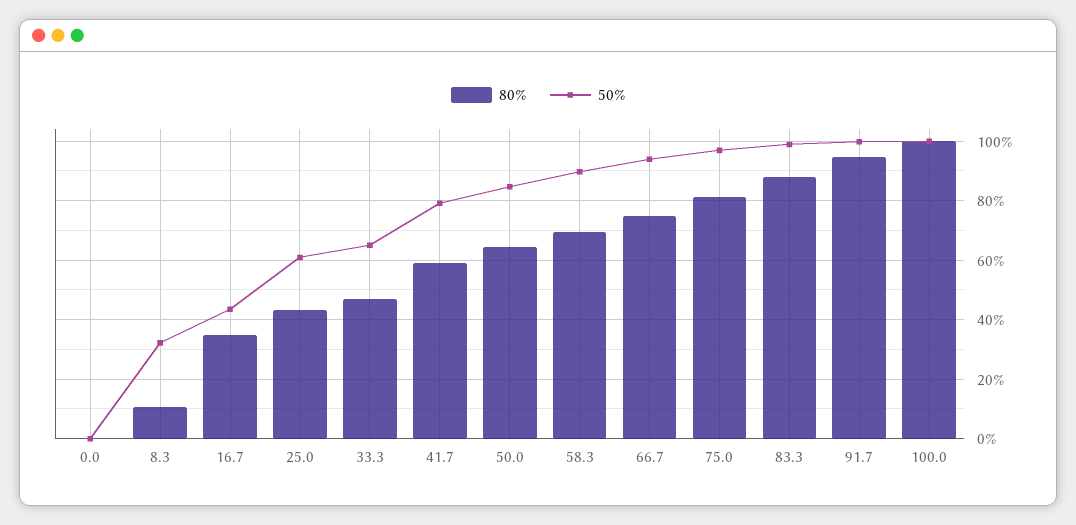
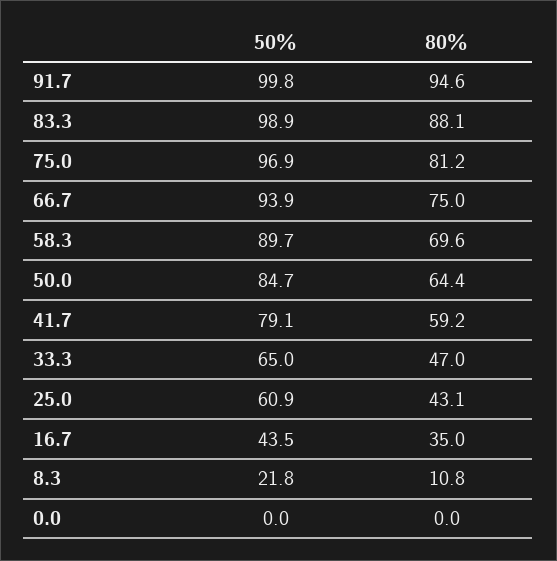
  {
    "80%": {
      "0.0": 0,
      "8.3": 10.8,
      "16.7": 35,
      "25.0": 43.1,
      "33.3": 47,
      "41.7": 59.2,
      "50.0": 64.4,
      "58.3": 69.6,
      "66.7": 75,
      "75.0": 81.2,
      "83.3": 88.1,
-     "91.7": 94.6,
+     "91.7": 94.6
-     "100.0": 100
    },
    "50%": {
      "0.0": 0,
-     "8.3": 32.5,
+     "8.3": 21.8,
      "16.7": 43.5,
      "25.0": 60.9,
      "33.3": 65,
      "41.7": 79.1,
      "50.0": 84.7,
      "58.3": 89.7,
      "66.7": 93.9,
      "75.0": 96.9,
      "83.3": 98.9,
-     "91.7": 99.8,
+     "91.7": 99.8
-     "100.0": 100
    }
  }

